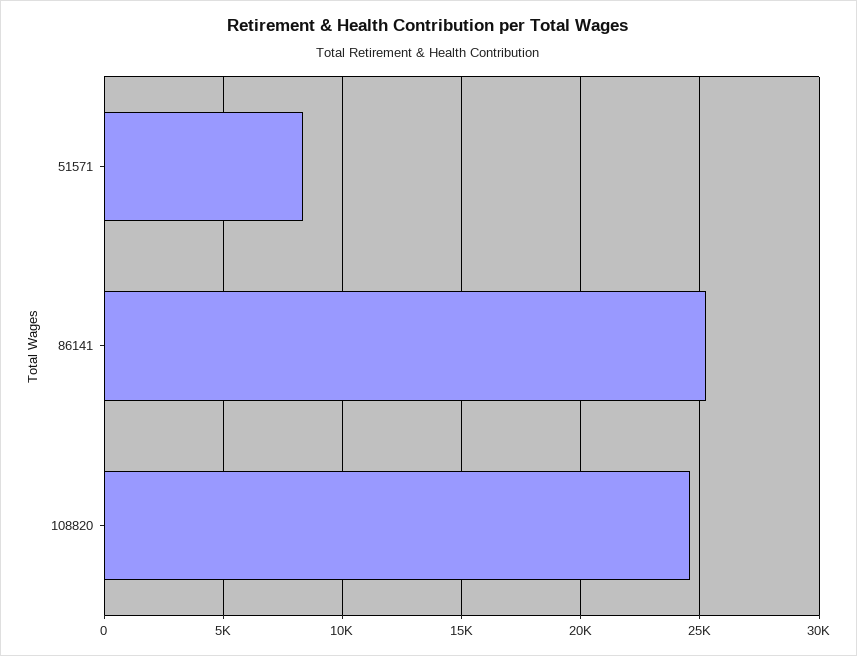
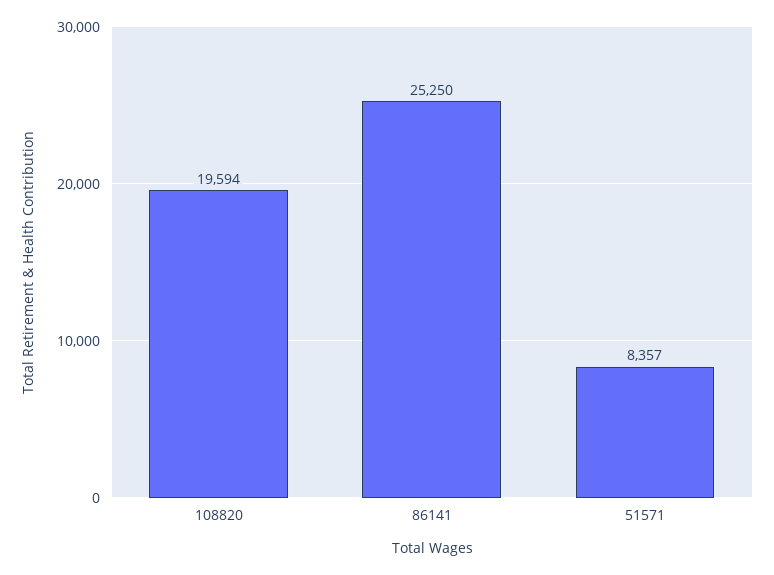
  {
    "51571": 8357,
    "86141": 25250,
-   "108820": 24500
+   "108820": 19594
  }

